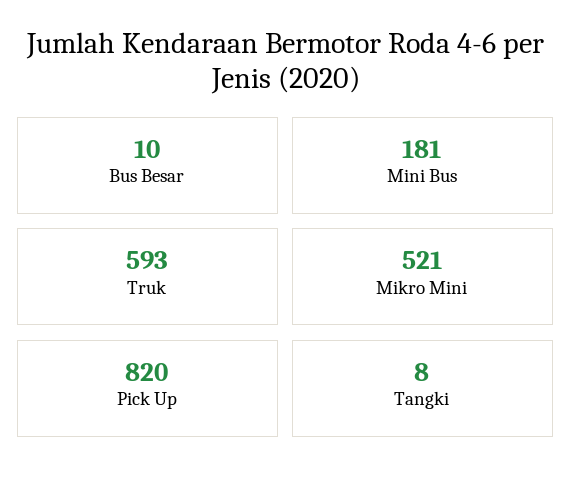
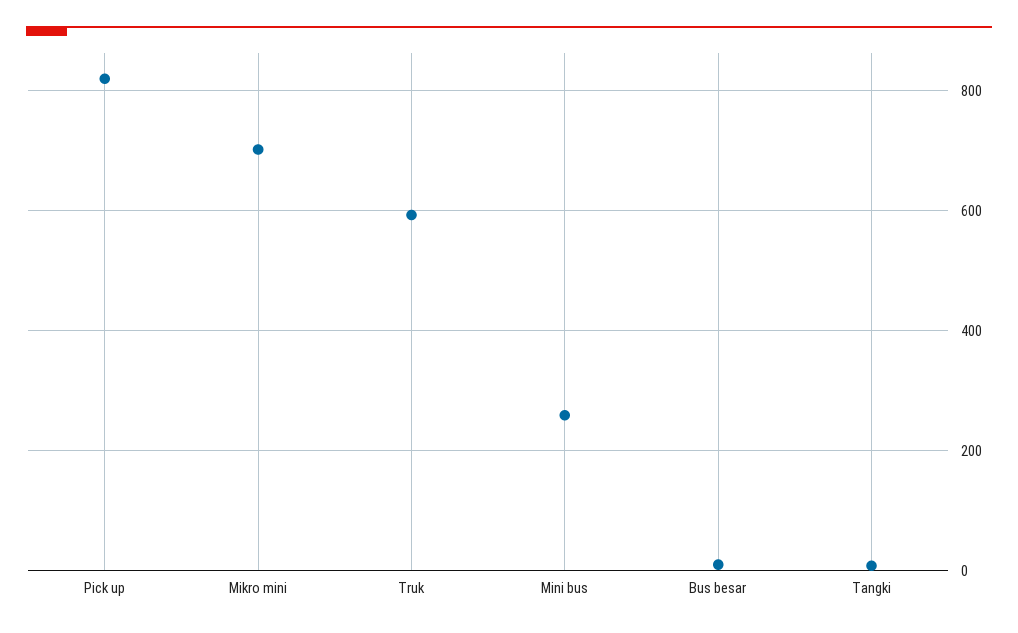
  {
    "Bus Besar": 10,
-   "Mini Bus": 181,
+   "Mini Bus": 260,
    "Truk": 593,
-   "Mikro Mini": 521,
+   "Mikro Mini": 700,
    "Pick Up": 820,
    "Tangki": 8
  }

